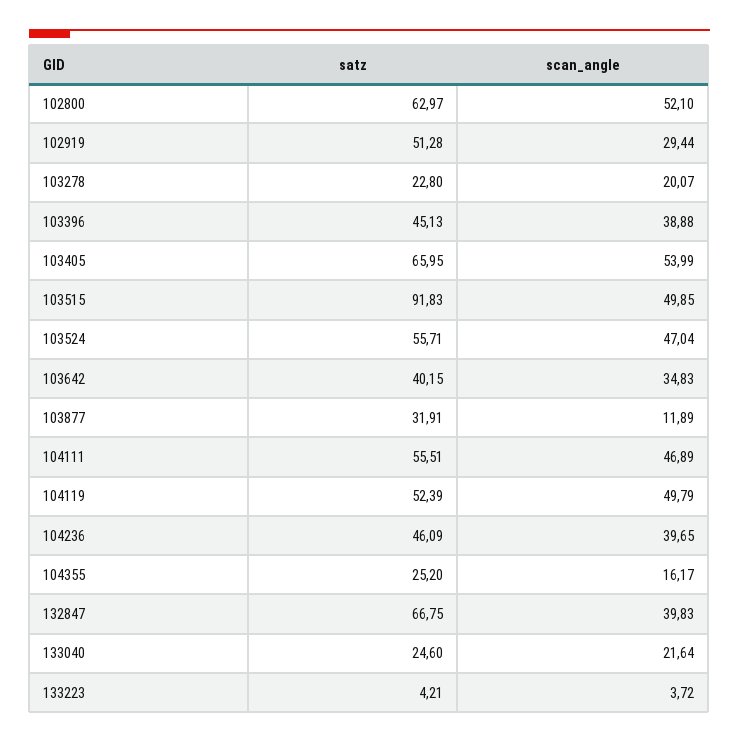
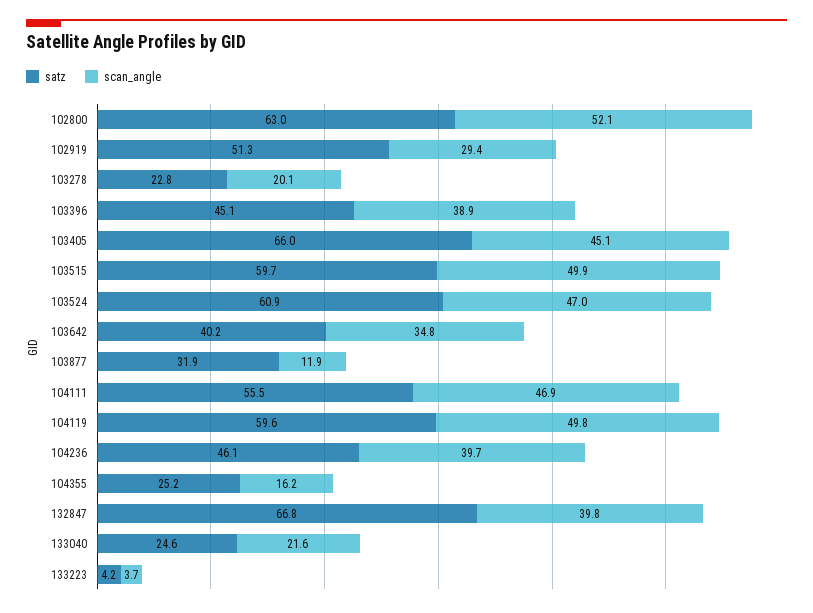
  {
    "satz": {
      "102800": 62.97,
      "102919": 51.28,
      "103278": 22.8,
      "103396": 45.13,
      "103405": 65.95,
-     "103515": 91.83,
+     "103515": 59.7,
-     "103524": 55.71,
+     "103524": 60.9,
      "103642": 40.15,
      "103877": 31.91,
      "104111": 55.51,
-     "104119": 52.39,
+     "104119": 59.6,
      "104236": 46.09,
      "104355": 25.2,
      "132847": 66.75,
      "133040": 24.6,
      "133223": 4.21
    },
    "scan_angle": {
      "102800": 52.1,
      "102919": 29.44,
      "103278": 20.07,
      "103396": 38.88,
-     "103405": 53.99,
+     "103405": 45.1,
      "103515": 49.85,
      "103524": 47.04,
      "103642": 34.83,
      "103877": 11.89,
      "104111": 46.89,
      "104119": 49.79,
      "104236": 39.65,
      "104355": 16.17,
      "132847": 39.83,
      "133040": 21.64,
      "133223": 3.72
    }
  }

